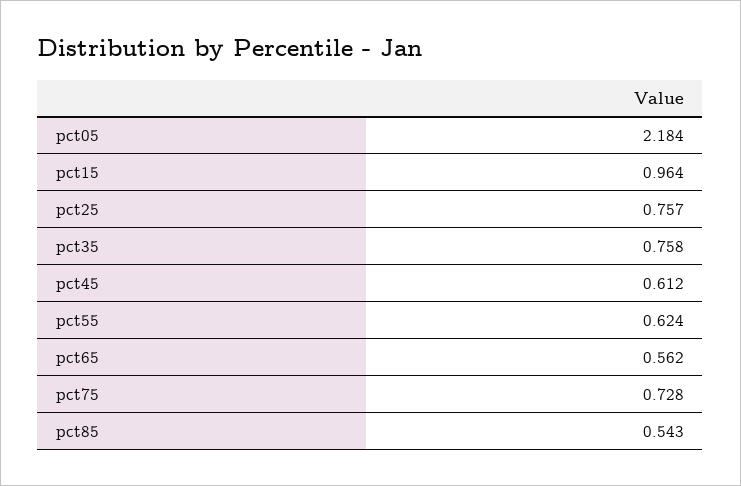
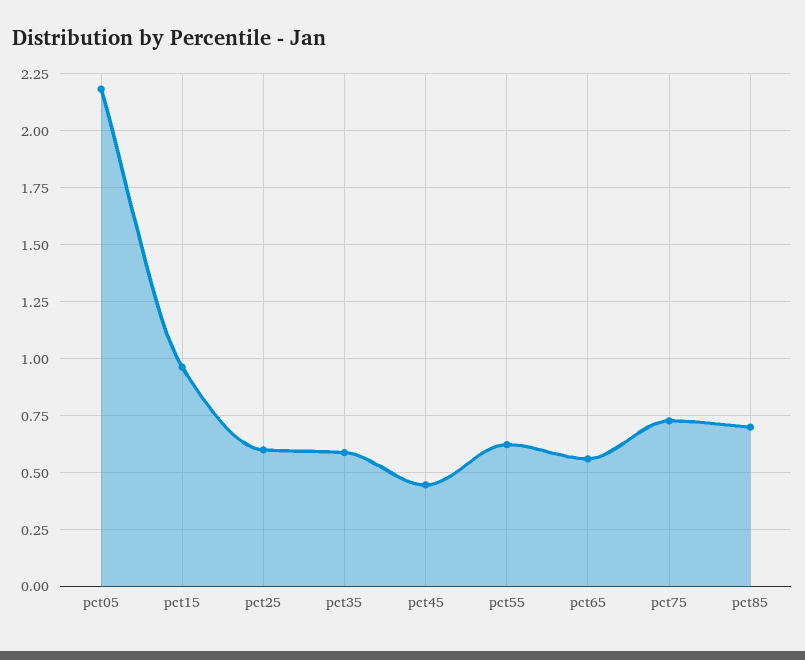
  {
    "pct05": 2.184,
    "pct15": 0.964,
-   "pct25": 0.757,
+   "pct25": 0.6,
-   "pct35": 0.758,
+   "pct35": 0.6,
-   "pct45": 0.612,
+   "pct45": 0.45,
    "pct55": 0.624,
    "pct65": 0.562,
    "pct75": 0.728,
-   "pct85": 0.543
+   "pct85": 0.7
  }

